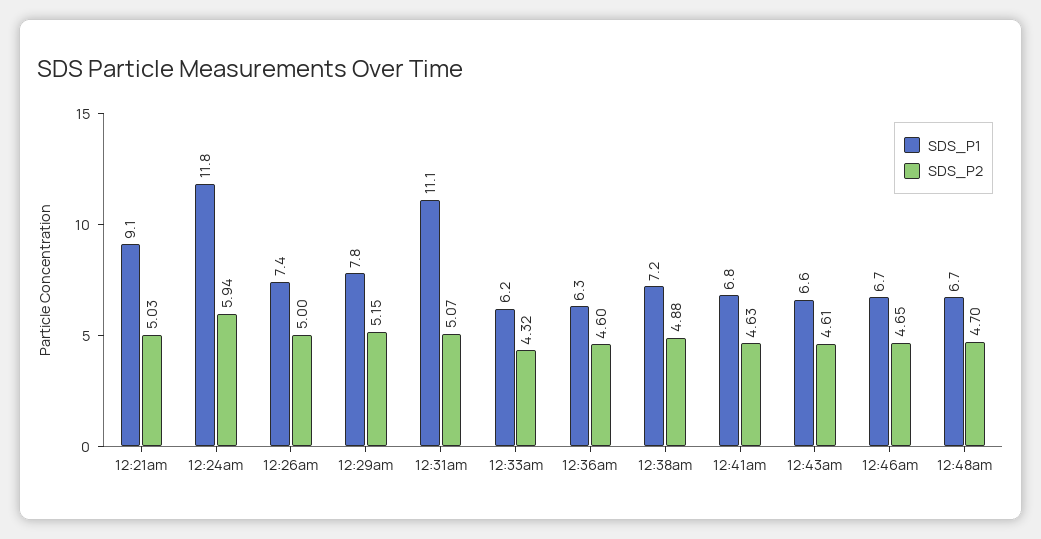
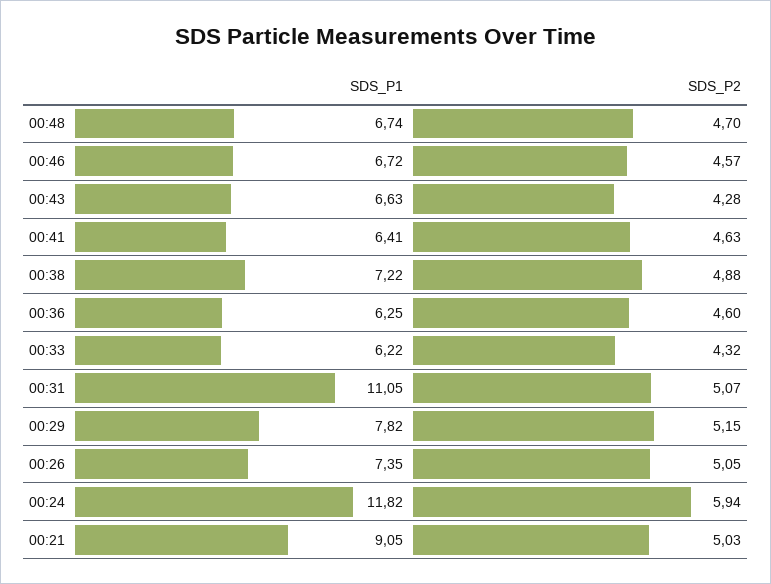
  {
    "SDS_P1": {
      "12:21am": 9.05,
      "12:24am": 11.82,
      "12:26am": 7.35,
      "12:29am": 7.82,
      "12:31am": 11.05,
      "12:33am": 6.22,
      "12:36am": 6.25,
      "12:38am": 7.22,
-     "12:41am": 6.8,
+     "12:41am": 6.41,
      "12:43am": 6.63,
      "12:46am": 6.72,
      "12:48am": 6.74
    },
    "SDS_P2": {
      "12:21am": 5.03,
      "12:24am": 5.94,
-     "12:26am": 5,
+     "12:26am": 5.05,
      "12:29am": 5.15,
      "12:31am": 5.07,
      "12:33am": 4.32,
      "12:36am": 4.6,
      "12:38am": 4.88,
      "12:41am": 4.63,
-     "12:43am": 4.61,
+     "12:43am": 4.28,
-     "12:46am": 4.65,
+     "12:46am": 4.57,
      "12:48am": 4.7
    }
  }

